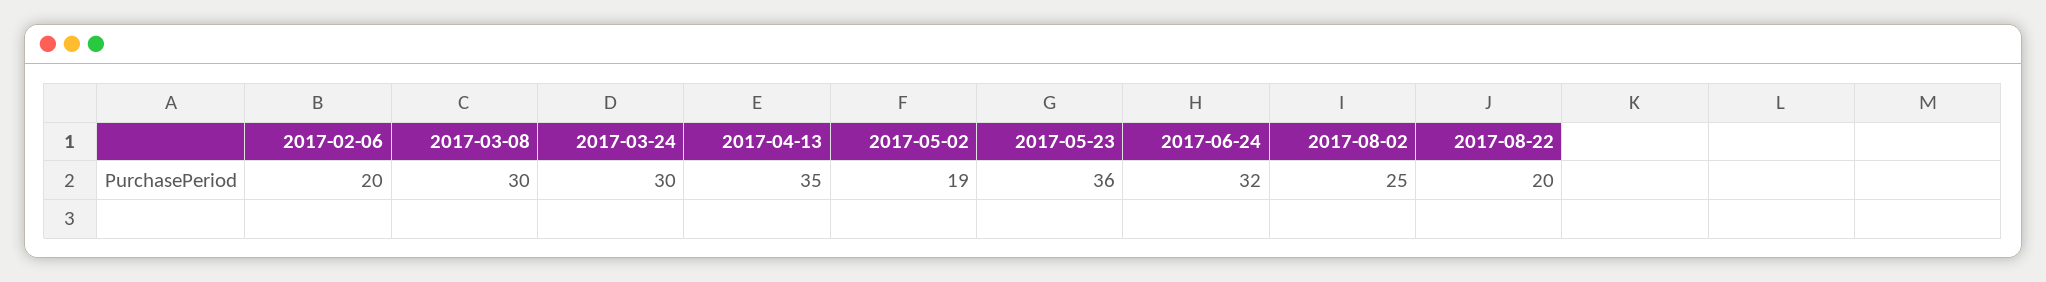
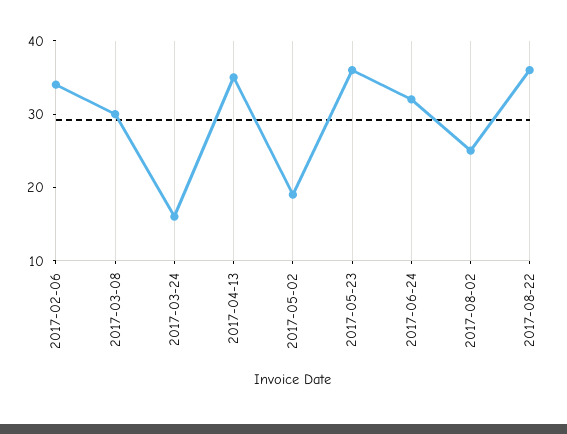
  {
-   "2017-02-06": 20,
+   "2017-02-06": 35,
    "2017-03-08": 30,
-   "2017-03-24": 30,
+   "2017-03-24": 15,
    "2017-04-13": 35,
    "2017-05-02": 19,
    "2017-05-23": 36,
    "2017-06-24": 32,
    "2017-08-02": 25,
-   "2017-08-22": 20
+   "2017-08-22": 35
  }

